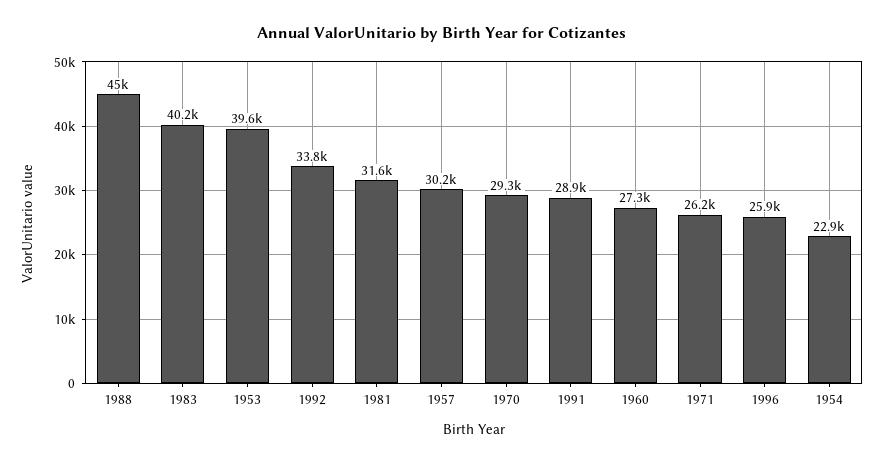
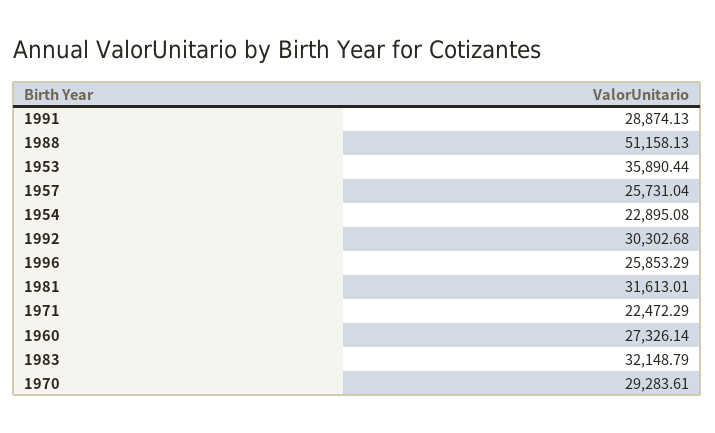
  {
-   "1988": 45000,
+   "1988": 51158.13,
-   "1983": 40200,
+   "1983": 32148.79,
-   "1953": 39600,
+   "1953": 35890.44,
-   "1992": 33800,
+   "1992": 30302.68,
    "1981": 31613.01,
-   "1957": 30200,
+   "1957": 25731.04,
    "1970": 29283.61,
    "1991": 28874.13,
    "1960": 27326.14,
-   "1971": 26200,
+   "1971": 22472.29,
    "1996": 25853.29,
    "1954": 22895.08
  }

